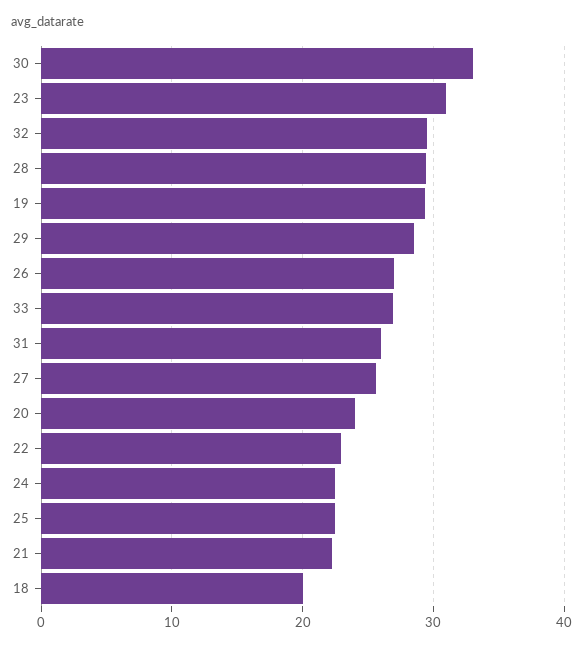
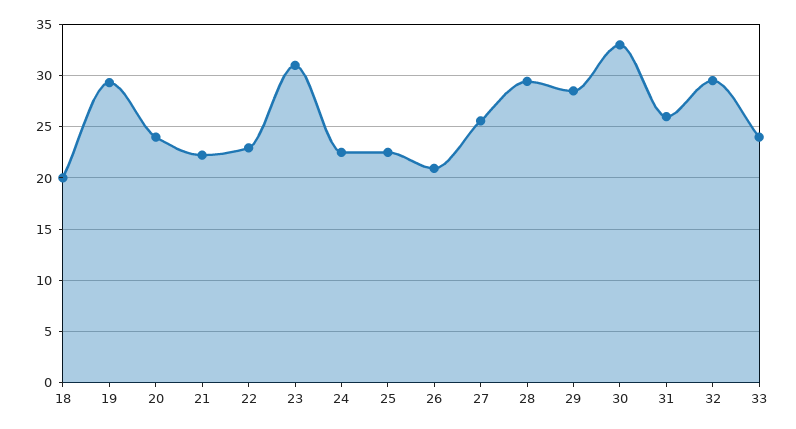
  {
    "30": 33,
    "23": 31,
    "32": 30,
    "28": 29,
    "19": 29,
    "29": 29,
-   "26": 27,
+   "26": 21,
-   "33": 27,
+   "33": 24,
    "31": 26,
    "27": 26,
    "20": 24,
    "22": 23,
    "24": 23,
    "25": 23,
    "21": 22,
    "18": 20
  }

